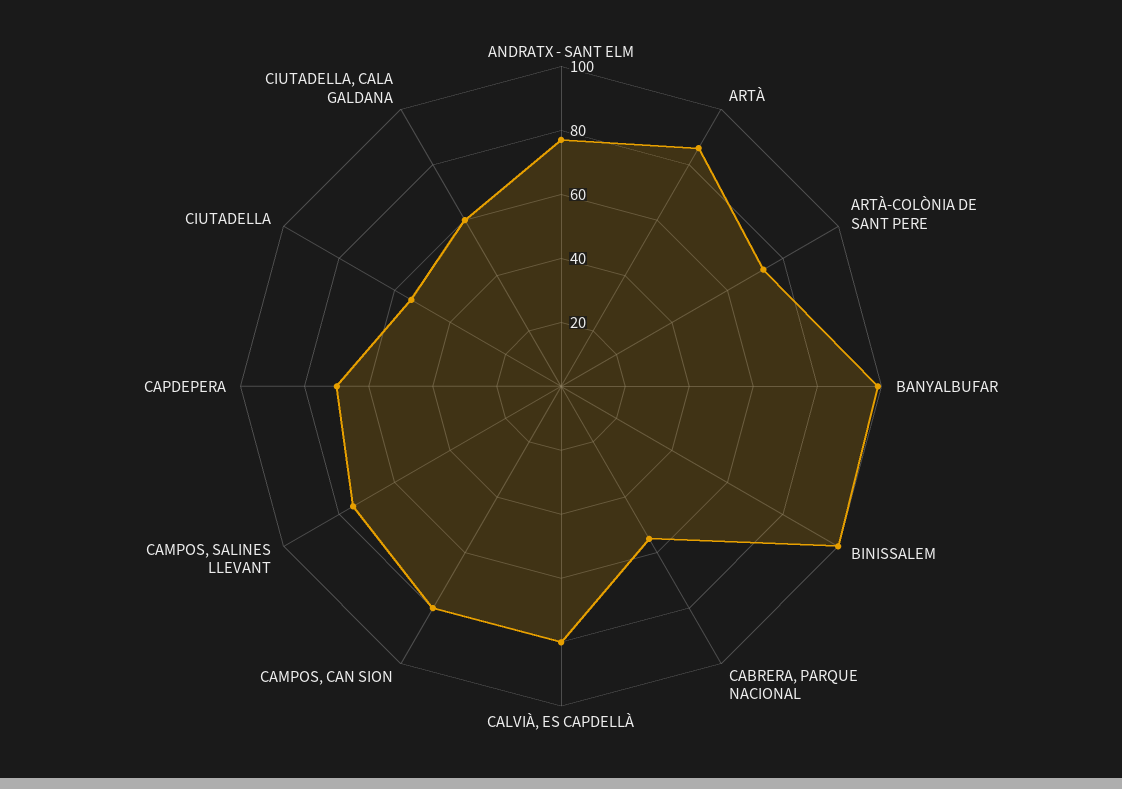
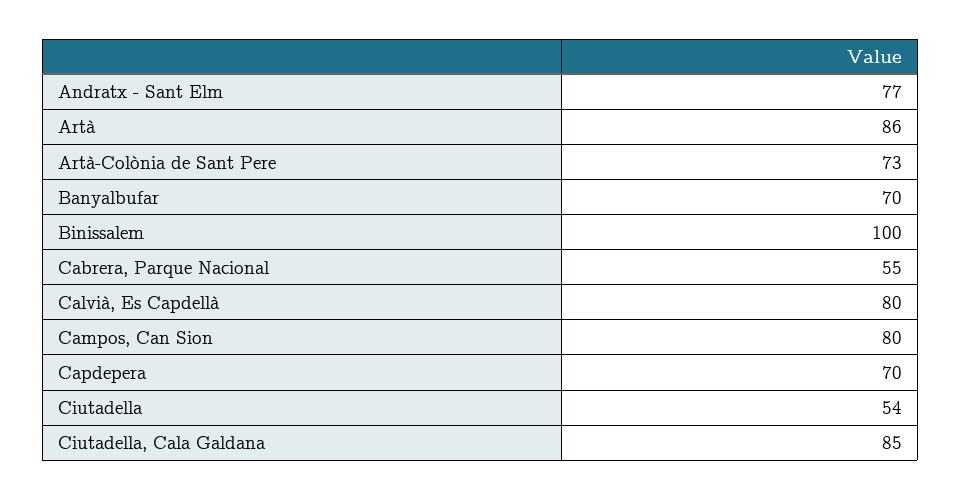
  {
    "ANDRATX - SANT ELM": 77,
    "ARTÀ": 86,
    "ARTÀ-COLÒNIA DE SANT PERE": 73,
-   "BANYALBUFAR": 100,
+   "BANYALBUFAR": 70,
    "BINISSALEM": 100,
    "CABRERA, PARQUE NACIONAL": 55,
    "CALVIÀ, ES CAPDELLÀ": 80,
    "CAMPOS, CAN SION": 80,
-   "CAMPOS, SALINES LLEVANT": 75,
    "CAPDEPERA": 70,
    "CIUTADELLA": 54,
-   "CIUTADELLA, CALA GALDANA": 60
+   "CIUTADELLA, CALA GALDANA": 85
  }

